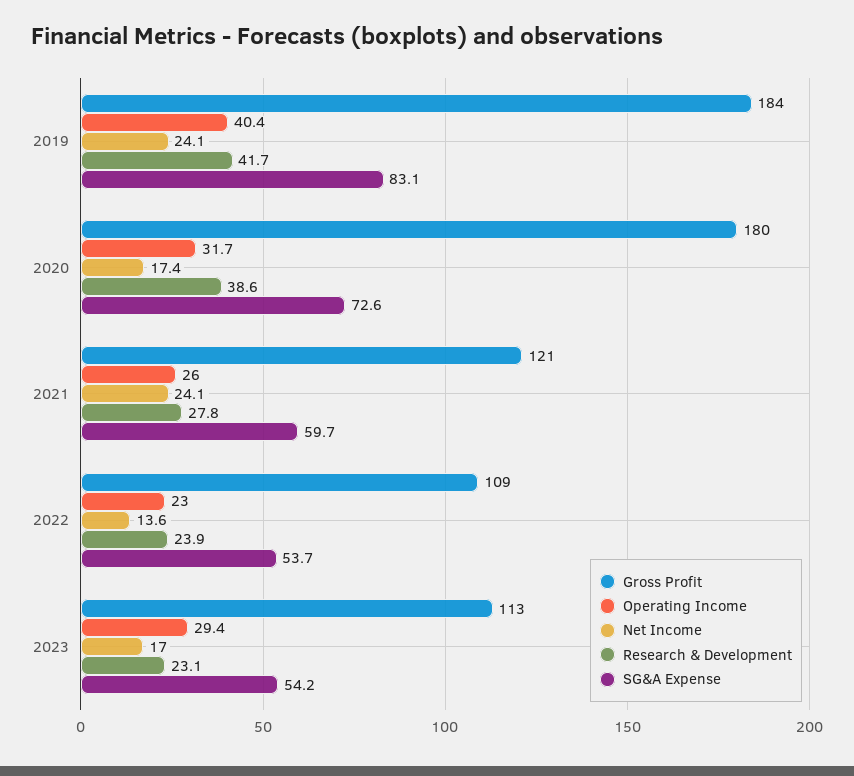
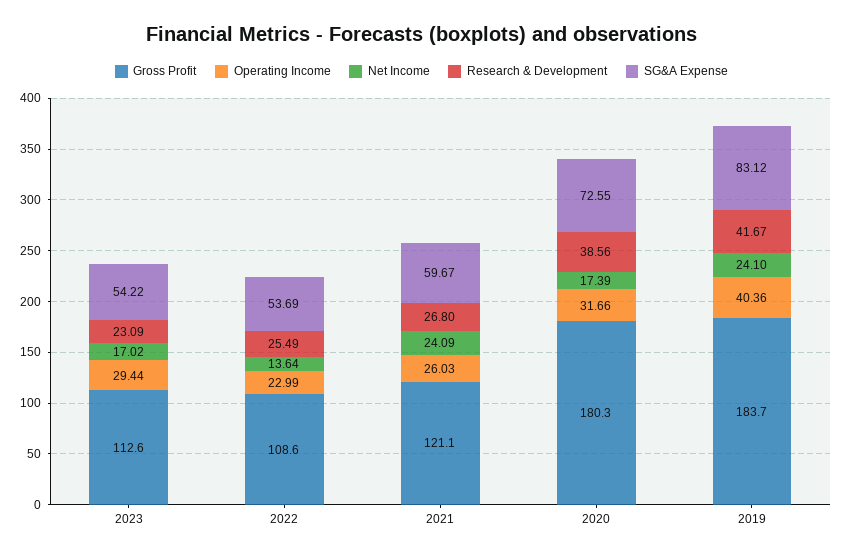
  {
    "Gross Profit": {
      "2019": 183.7,
      "2020": 180.3,
      "2021": 121.1,
      "2022": 108.6,
      "2023": 112.6
    },
    "Operating Income": {
      "2019": 40.36,
      "2020": 31.66,
      "2021": 26.03,
      "2022": 22.99,
      "2023": 29.44
    },
    "Net Income": {
      "2019": 24.1,
      "2020": 17.39,
      "2021": 24.09,
      "2022": 13.64,
      "2023": 17.02
    },
    "Research & Development": {
      "2019": 41.67,
      "2020": 38.56,
-     "2021": 27.8,
+     "2021": 26.8,
-     "2022": 23.9,
+     "2022": 25.49,
      "2023": 23.09
    },
    "SG&A Expense": {
      "2019": 83.12,
      "2020": 72.55,
      "2021": 59.67,
      "2022": 53.69,
      "2023": 54.22
    }
  }

